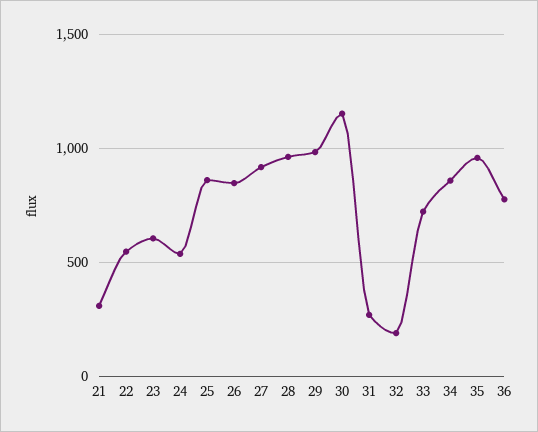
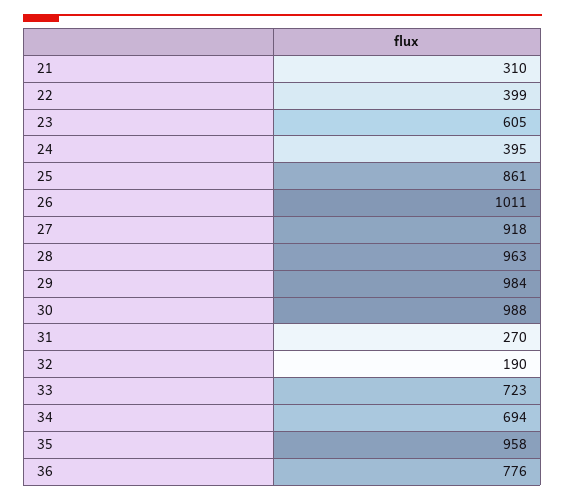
  {
    "21": 310,
-   "22": 550,
+   "22": 399,
    "23": 605,
-   "24": 550,
+   "24": 395,
    "25": 861,
-   "26": 850,
+   "26": 1011,
    "27": 918,
    "28": 963,
    "29": 984,
-   "30": 1150,
+   "30": 988,
    "31": 270,
    "32": 190,
    "33": 723,
-   "34": 850,
+   "34": 694,
    "35": 958,
    "36": 776
  }

